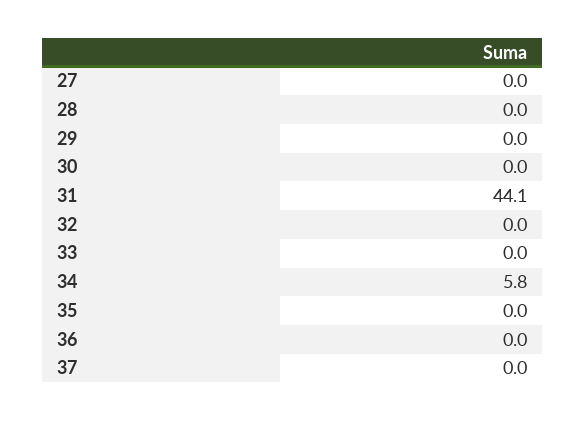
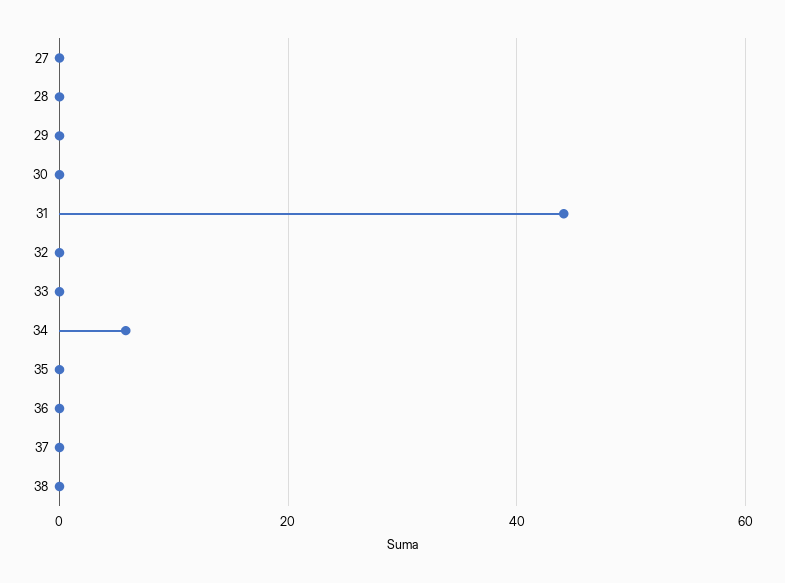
  {
    "27": 0,
    "28": 0,
    "29": 0,
    "30": 0,
    "31": 44.1,
    "32": 0,
    "33": 0,
    "34": 5.8,
    "35": 0,
    "36": 0,
-   "37": 0
+   "37": 0,
+   "38": 0
  }

